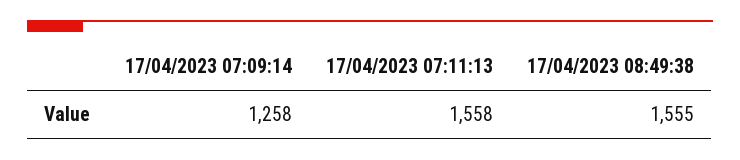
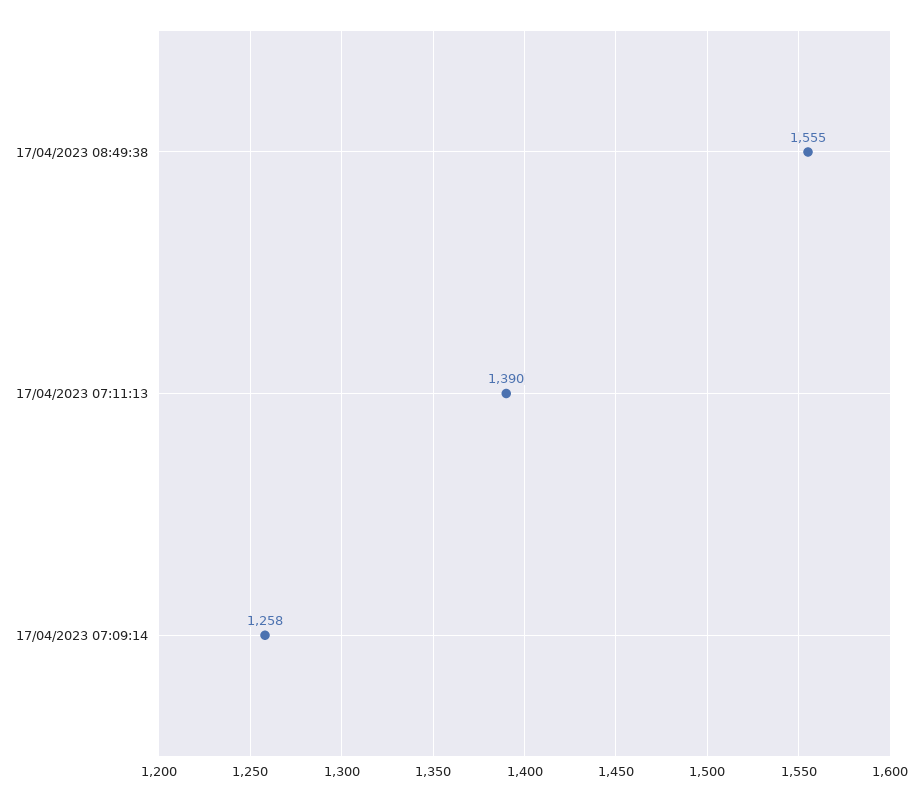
  {
    "17/04/2023 07:09:14": 1258,
-   "17/04/2023 07:11:13": 1558,
+   "17/04/2023 07:11:13": 1390,
    "17/04/2023 08:49:38": 1555
  }

